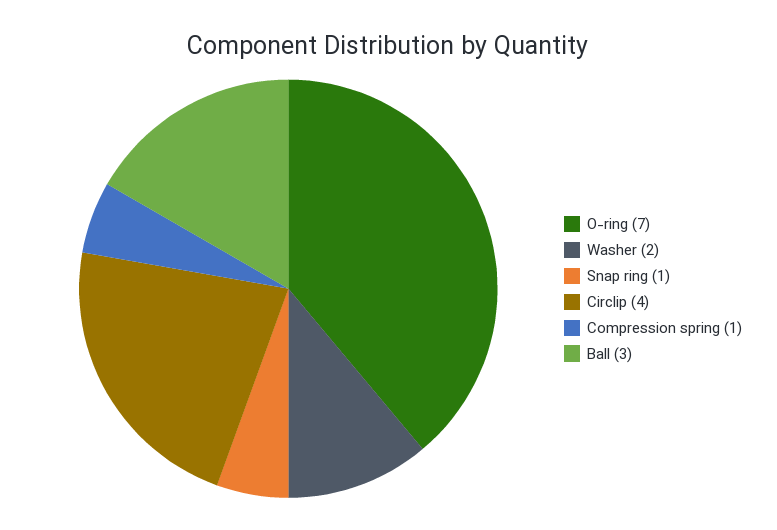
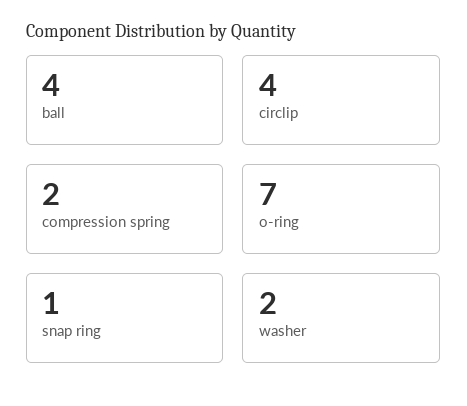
  {
    "O-ring": 7,
    "Washer": 2,
    "Snap ring": 1,
    "Circlip": 4,
-   "Compression spring": 1,
+   "Compression spring": 2,
-   "Ball": 3
+   "Ball": 4
  }

